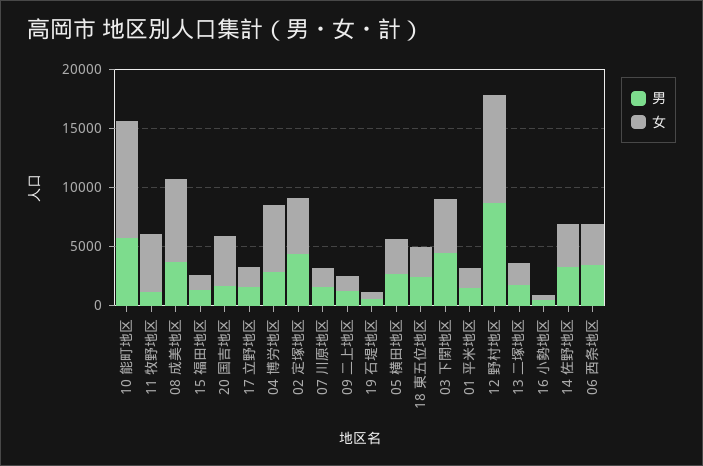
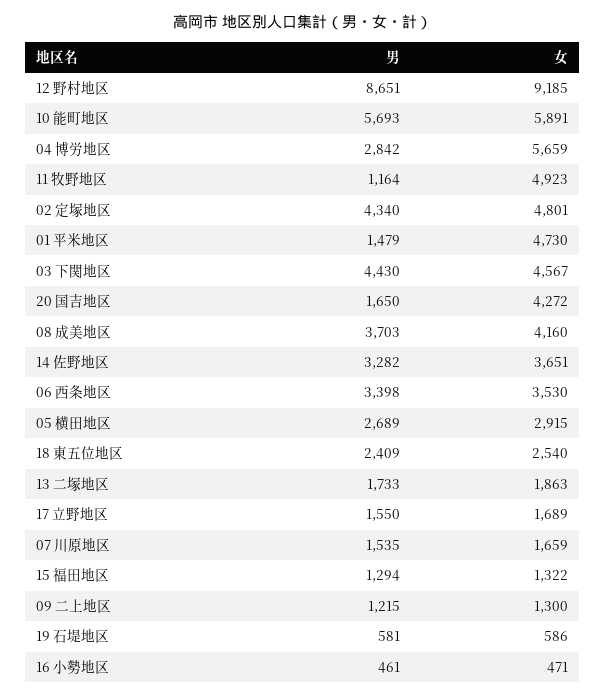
  {
    "男": {
      "10 能町地区": 5693,
      "11 牧野地区": 1164,
      "08 成美地区": 3703,
      "15 福田地区": 1294,
      "20 国吉地区": 1650,
      "17 立野地区": 1550,
      "04 博労地区": 2842,
      "02 定塚地区": 4340,
      "07 川原地区": 1535,
      "09 二上地区": 1215,
      "19 石堤地区": 581,
      "05 横田地区": 2689,
      "18 東五位地区": 2409,
      "03 下関地区": 4430,
      "01 平米地区": 1479,
      "12 野村地区": 8651,
      "13 二塚地区": 1733,
      "16 小勢地区": 461,
      "14 佐野地区": 3282,
      "06 西条地区": 3398
    },
    "女": {
-     "10 能町地区": 10000,
+     "10 能町地区": 5891,
      "11 牧野地区": 4923,
-     "08 成美地区": 7000,
+     "08 成美地区": 4160,
      "15 福田地区": 1322,
      "20 国吉地区": 4272,
      "17 立野地区": 1689,
      "04 博労地区": 5659,
      "02 定塚地区": 4801,
      "07 川原地区": 1659,
      "09 二上地区": 1300,
      "19 石堤地区": 586,
      "05 横田地区": 2915,
      "18 東五位地区": 2540,
      "03 下関地区": 4567,
-     "01 平米地区": 2000,
+     "01 平米地区": 4730,
      "12 野村地区": 9185,
      "13 二塚地区": 1863,
      "16 小勢地区": 471,
      "14 佐野地区": 3651,
      "06 西条地区": 3530
    }
  }

